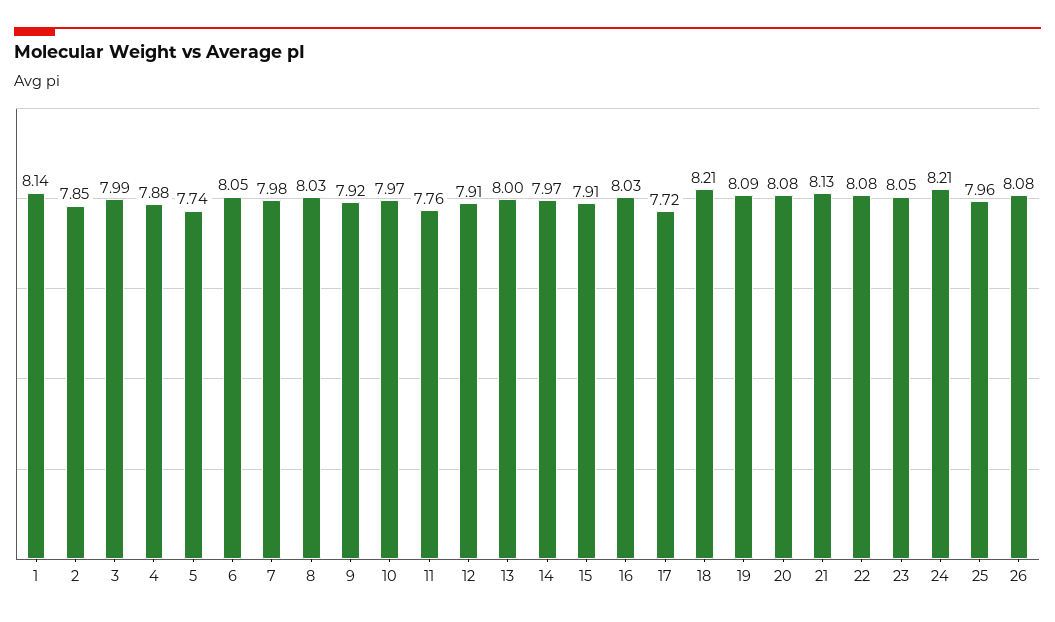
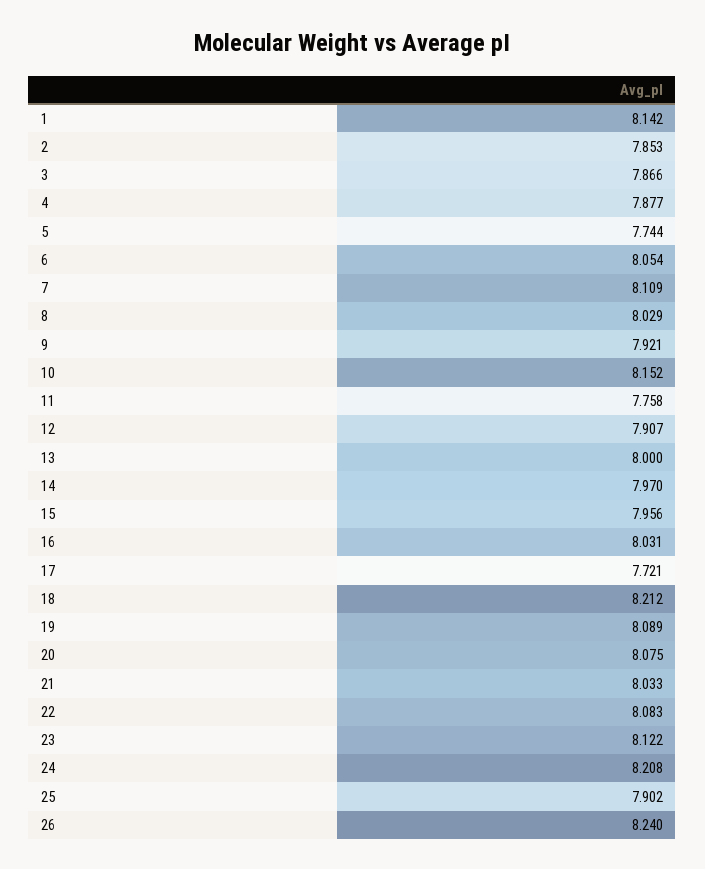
  {
    "1": 8.142,
    "2": 7.853,
-   "3": 7.99,
+   "3": 7.866,
    "4": 7.877,
    "5": 7.744,
    "6": 8.054,
-   "7": 7.98,
+   "7": 8.109,
    "8": 8.029,
    "9": 7.921,
-   "10": 7.97,
+   "10": 8.152,
    "11": 7.758,
    "12": 7.907,
    "13": 8,
    "14": 7.97,
-   "15": 7.91,
+   "15": 7.956,
    "16": 8.031,
    "17": 7.721,
    "18": 8.212,
    "19": 8.089,
    "20": 8.075,
-   "21": 8.13,
+   "21": 8.033,
    "22": 8.083,
-   "23": 8.05,
+   "23": 8.122,
    "24": 8.208,
-   "25": 7.96,
+   "25": 7.902,
-   "26": 8.08
+   "26": 8.24
  }

